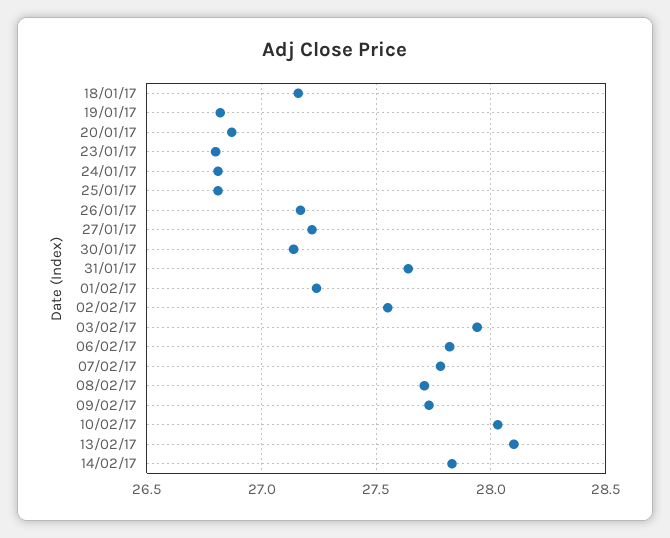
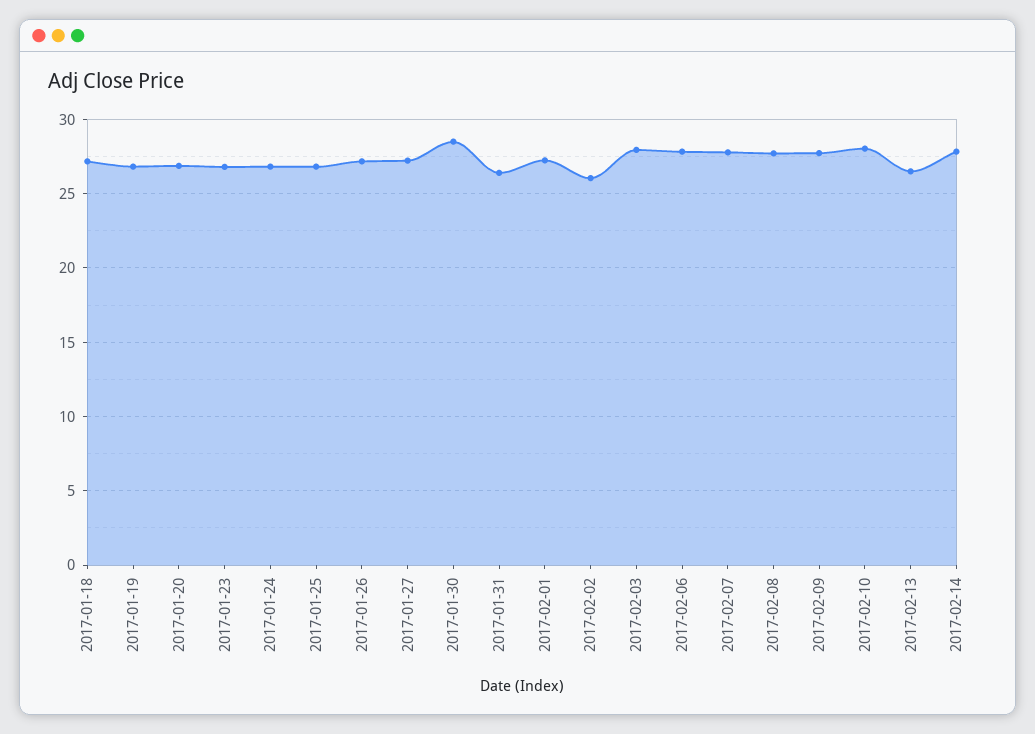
  {
    "18/01/17": 27.15,
    "19/01/17": 26.8,
    "20/01/17": 26.85,
    "23/01/17": 26.8,
    "24/01/17": 26.8,
    "25/01/17": 26.8,
    "26/01/17": 27.15,
    "27/01/17": 27.2,
-   "30/01/17": 27.15,
+   "30/01/17": 28.5,
-   "31/01/17": 27.65,
+   "31/01/17": 26.5,
    "01/02/17": 27.25,
-   "02/02/17": 27.55,
+   "02/02/17": 26,
    "03/02/17": 27.95,
    "06/02/17": 27.8,
    "07/02/17": 27.8,
    "08/02/17": 27.7,
    "09/02/17": 27.75,
    "10/02/17": 28.05,
-   "13/02/17": 28.1,
+   "13/02/17": 26.5,
    "14/02/17": 27.85
  }

